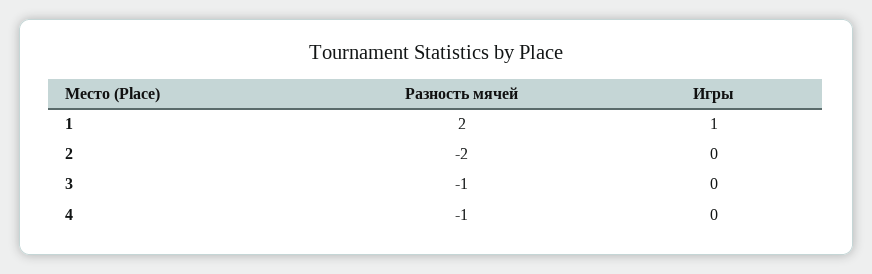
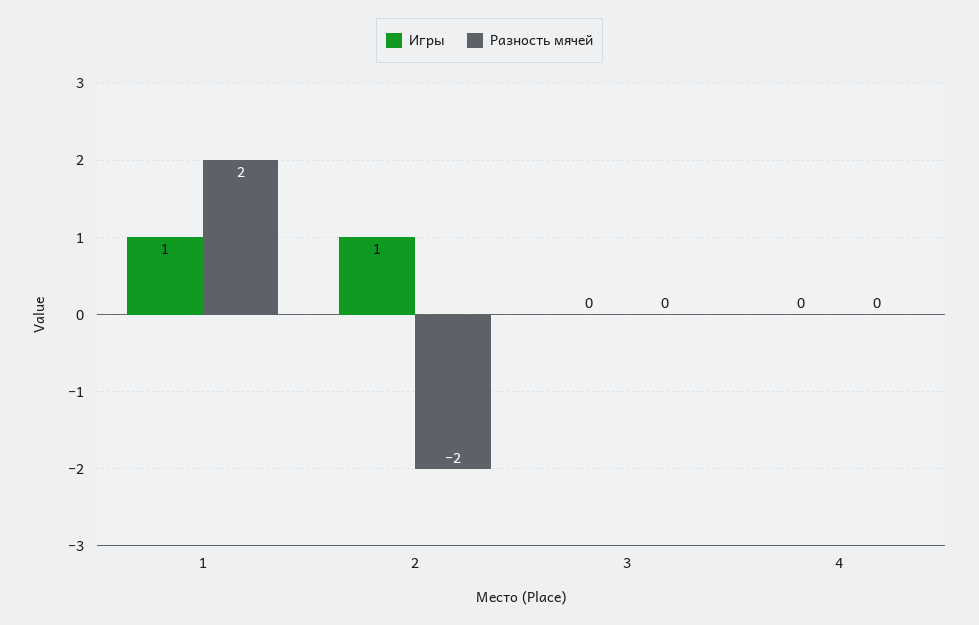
  {
    "Разность мячей": {
      "1": 2,
      "2": -2,
-     "3": -1,
+     "3": 0,
-     "4": -1
+     "4": 0
    },
    "Игры": {
      "1": 1,
-     "2": 0,
+     "2": 1,
      "3": 0,
      "4": 0
    }
  }

